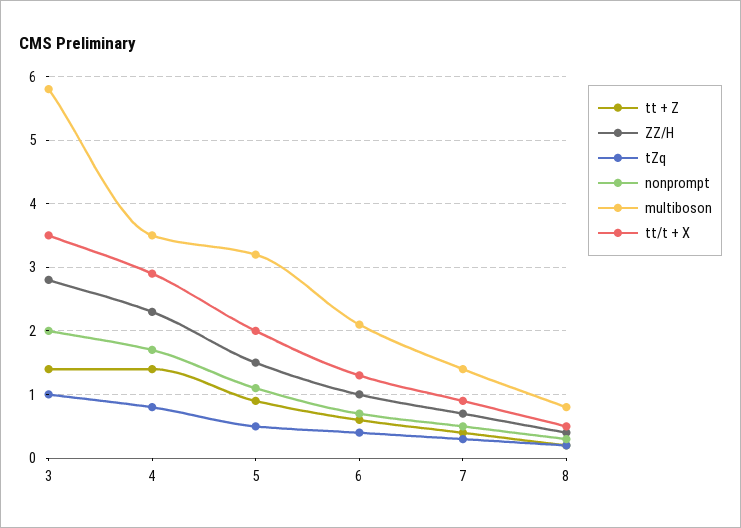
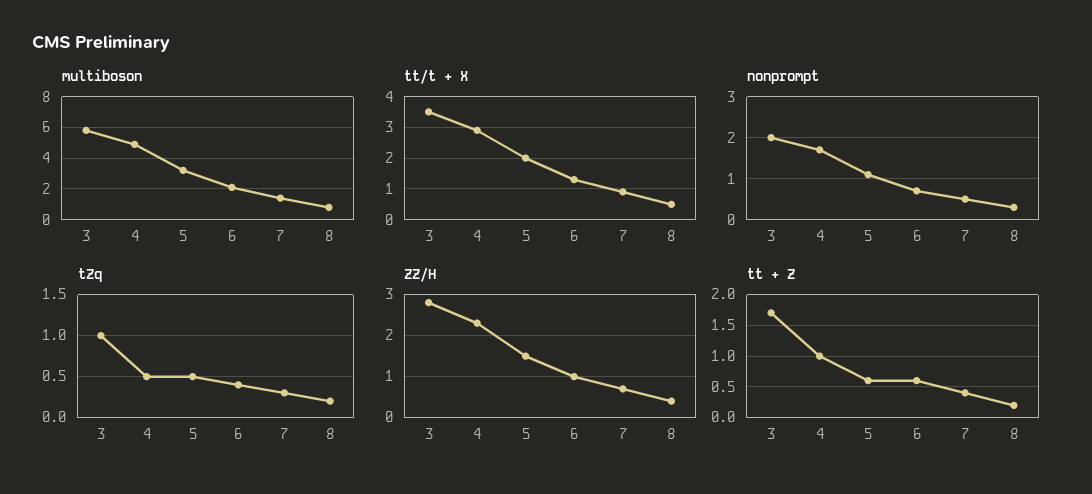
  {
    "tt + Z": {
-     "3": 1.4,
+     "3": 1.7,
-     "4": 1.4,
+     "4": 1,
-     "5": 0.9,
+     "5": 0.6,
      "6": 0.6,
      "7": 0.4,
      "8": 0.2
    },
    "ZZ/H": {
      "3": 2.8,
      "4": 2.3,
      "5": 1.5,
      "6": 1,
      "7": 0.7,
      "8": 0.4
    },
    "tZq": {
      "3": 1,
-     "4": 0.8,
+     "4": 0.5,
      "5": 0.5,
      "6": 0.4,
      "7": 0.3,
      "8": 0.2
    },
    "nonprompt": {
      "3": 2,
      "4": 1.7,
      "5": 1.1,
      "6": 0.7,
      "7": 0.5,
      "8": 0.3
    },
    "multiboson": {
      "3": 5.8,
-     "4": 3.5,
+     "4": 5,
      "5": 3.2,
      "6": 2.1,
      "7": 1.4,
      "8": 0.8
    },
    "tt/t + X": {
      "3": 3.5,
      "4": 2.9,
      "5": 2,
      "6": 1.3,
      "7": 0.9,
      "8": 0.5
    }
  }

